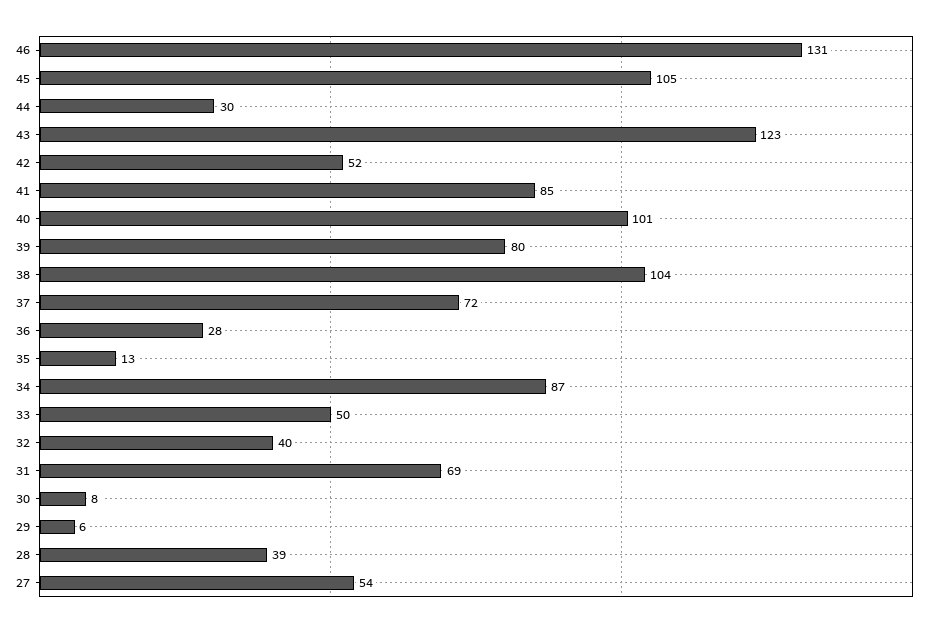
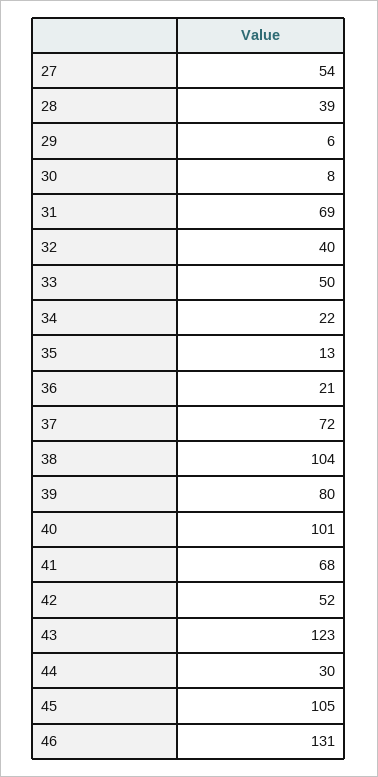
  {
    "46": 131,
    "45": 105,
    "44": 30,
    "43": 123,
    "42": 52,
-   "41": 85,
+   "41": 68,
    "40": 101,
    "39": 80,
    "38": 104,
    "37": 72,
-   "36": 28,
+   "36": 21,
    "35": 13,
-   "34": 87,
+   "34": 22,
    "33": 50,
    "32": 40,
    "31": 69,
    "30": 8,
    "29": 6,
    "28": 39,
    "27": 54
  }

